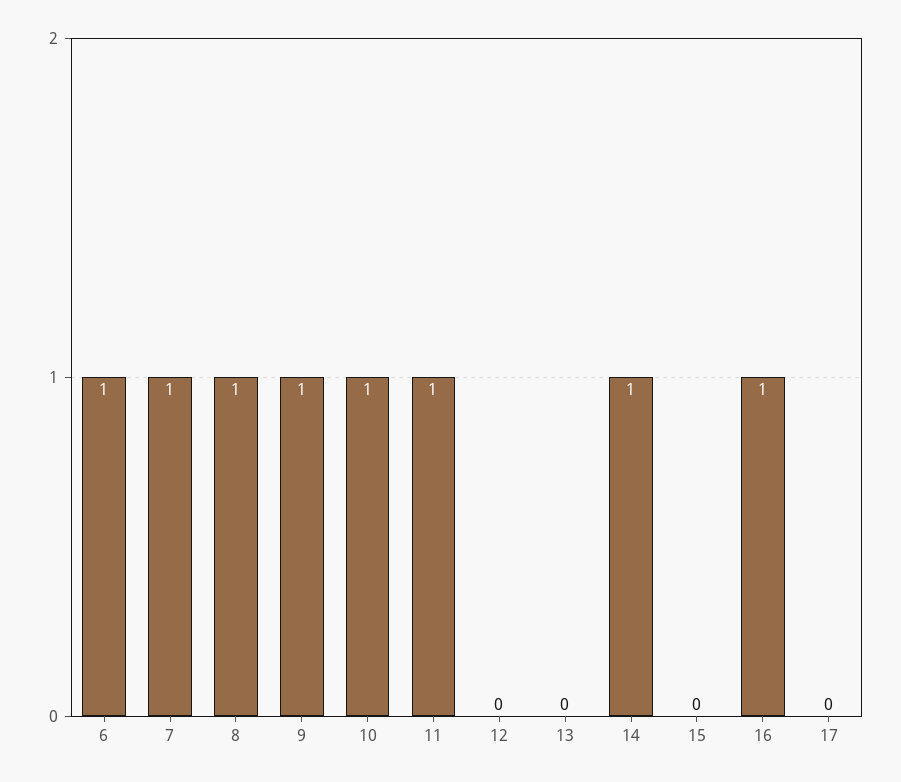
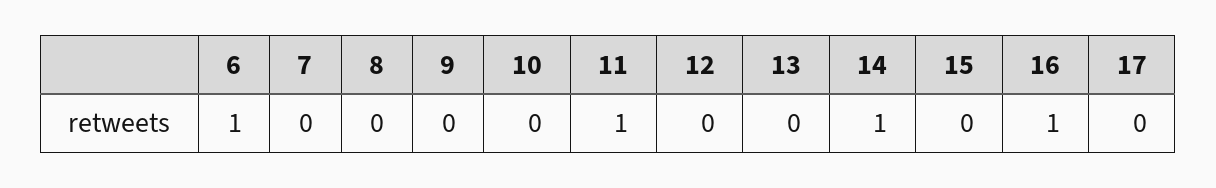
  {
    "6": 1,
-   "7": 1,
+   "7": 0,
-   "8": 1,
+   "8": 0,
-   "9": 1,
+   "9": 0,
-   "10": 1,
+   "10": 0,
    "11": 1,
    "12": 0,
    "13": 0,
    "14": 1,
    "15": 0,
    "16": 1,
    "17": 0
  }

